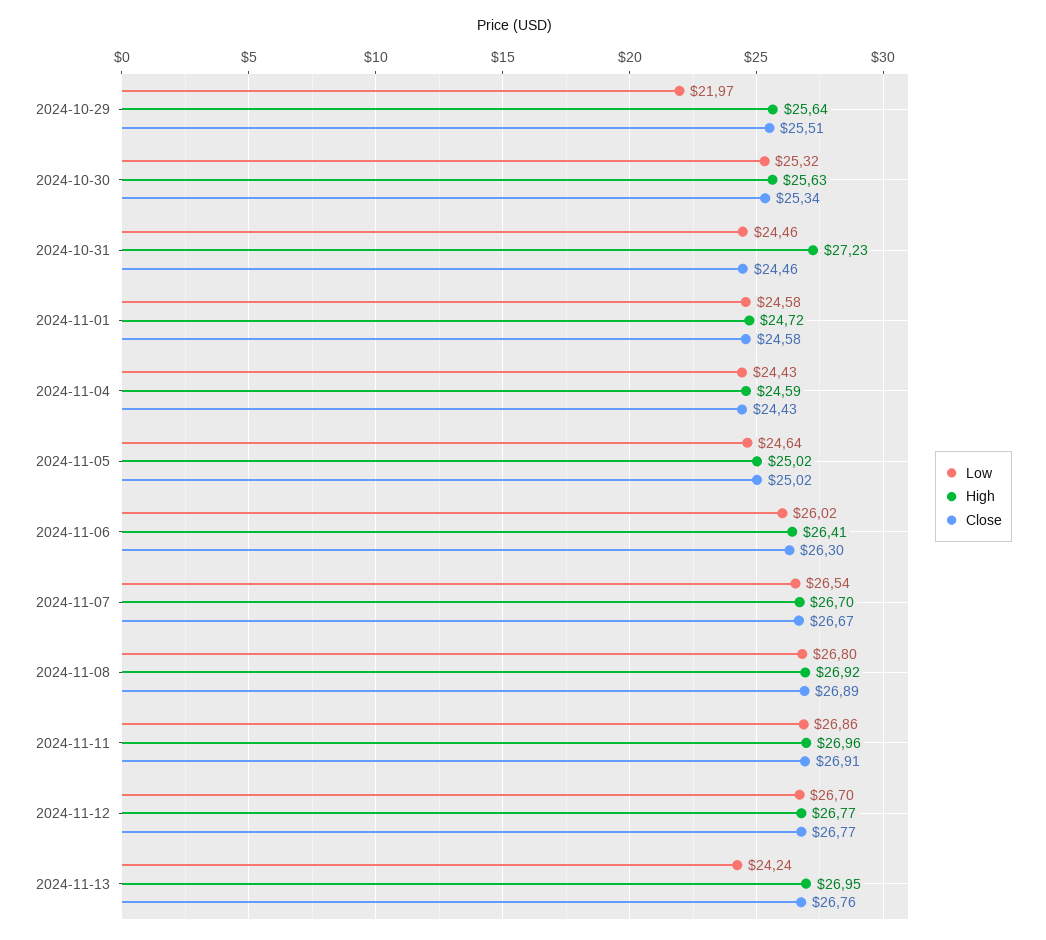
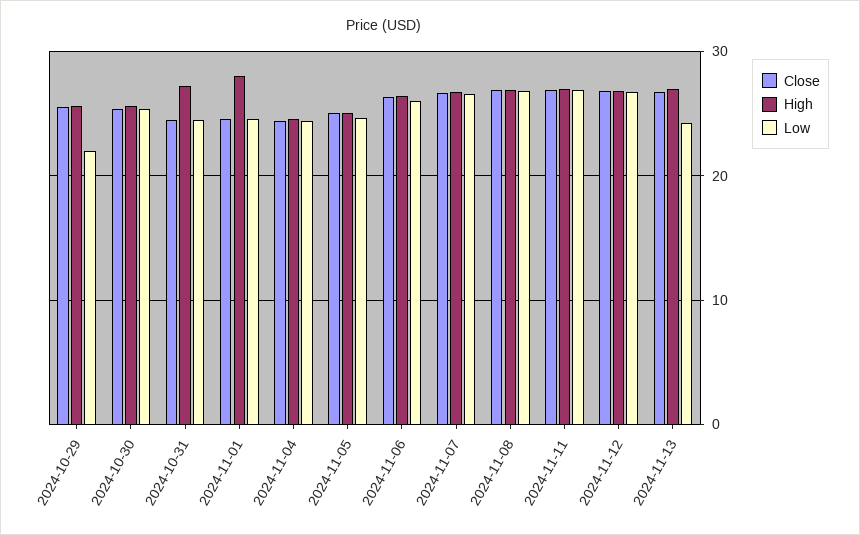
  {
    "Low": {
      "2024-10-29": 21.97,
      "2024-10-30": 25.32,
      "2024-10-31": 24.46,
      "2024-11-01": 24.58,
      "2024-11-04": 24.43,
      "2024-11-05": 24.64,
      "2024-11-06": 26.02,
      "2024-11-07": 26.54,
      "2024-11-08": 26.8,
      "2024-11-11": 26.86,
      "2024-11-12": 26.7,
      "2024-11-13": 24.24
    },
    "High": {
      "2024-10-29": 25.64,
      "2024-10-30": 25.63,
      "2024-10-31": 27.23,
-     "2024-11-01": 24.72,
+     "2024-11-01": 28,
      "2024-11-04": 24.59,
      "2024-11-05": 25.02,
      "2024-11-06": 26.41,
      "2024-11-07": 26.7,
      "2024-11-08": 26.92,
      "2024-11-11": 26.96,
      "2024-11-12": 26.77,
      "2024-11-13": 26.95
    },
    "Close": {
      "2024-10-29": 25.51,
      "2024-10-30": 25.34,
      "2024-10-31": 24.46,
      "2024-11-01": 24.58,
      "2024-11-04": 24.43,
      "2024-11-05": 25.02,
      "2024-11-06": 26.3,
      "2024-11-07": 26.67,
      "2024-11-08": 26.89,
      "2024-11-11": 26.91,
      "2024-11-12": 26.77,
      "2024-11-13": 26.76
    }
  }

